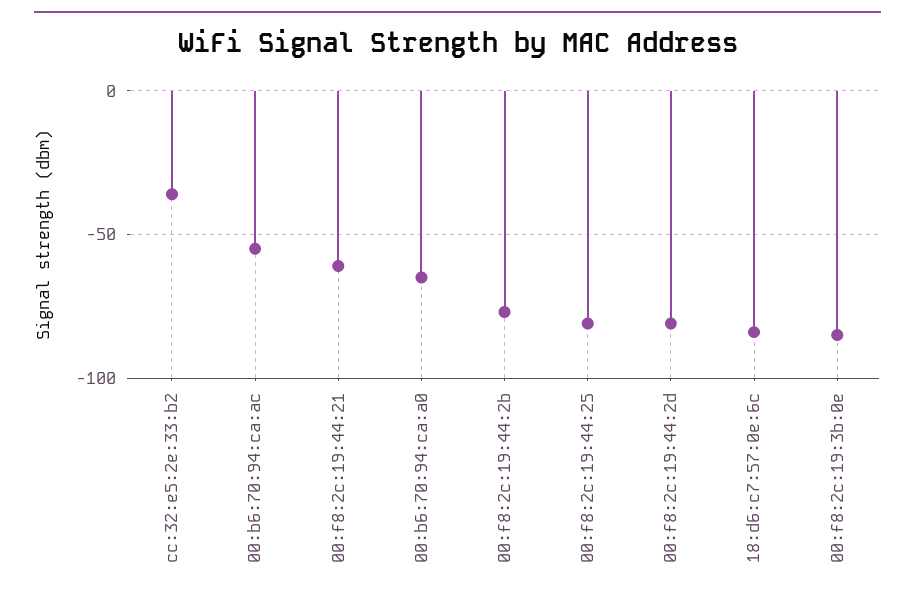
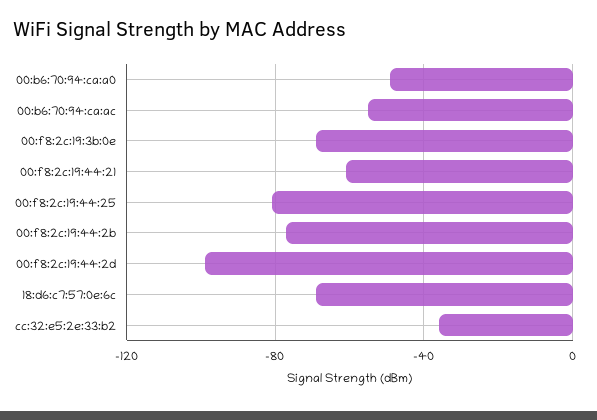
  {
    "cc:32:e5:2e:33:b2": -35,
    "00:b6:70:94:ca:ac": -55,
    "00:f8:2c:19:44:21": -60,
-   "00:b6:70:94:ca:a0": -65,
+   "00:b6:70:94:ca:a0": -50,
    "00:f8:2c:19:44:2b": -75,
    "00:f8:2c:19:44:25": -80,
-   "00:f8:2c:19:44:2d": -80,
+   "00:f8:2c:19:44:2d": -100,
-   "18:d6:c7:57:0e:6c": -85,
+   "18:d6:c7:57:0e:6c": -70,
-   "00:f8:2c:19:3b:0e": -85
+   "00:f8:2c:19:3b:0e": -70
  }

